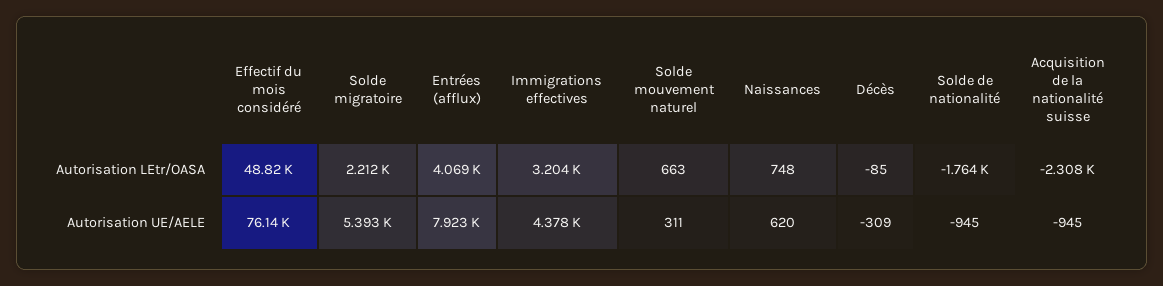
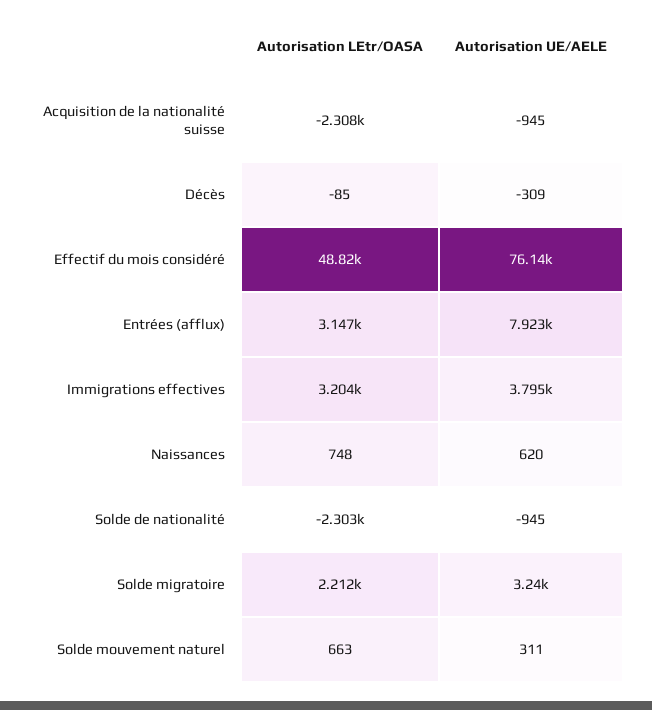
  {
    "Effectif du mois considéré": {
      "Autorisation LEtr/OASA": 48820,
      "Autorisation UE/AELE": 76140
    },
    "Solde migratoire": {
      "Autorisation LEtr/OASA": 2212,
-     "Autorisation UE/AELE": 5393
+     "Autorisation UE/AELE": 3240
    },
    "Entrées (afflux)": {
-     "Autorisation LEtr/OASA": 4069,
+     "Autorisation LEtr/OASA": 3147,
      "Autorisation UE/AELE": 7923
    },
    "Immigrations effectives": {
      "Autorisation LEtr/OASA": 3204,
-     "Autorisation UE/AELE": 4378
+     "Autorisation UE/AELE": 3795
    },
    "Solde mouvement naturel": {
      "Autorisation LEtr/OASA": 663,
      "Autorisation UE/AELE": 311
    },
    "Naissances": {
      "Autorisation LEtr/OASA": 748,
      "Autorisation UE/AELE": 620
    },
    "Décès": {
      "Autorisation LEtr/OASA": -85,
      "Autorisation UE/AELE": -309
    },
    "Solde de nationalité": {
-     "Autorisation LEtr/OASA": -1764,
+     "Autorisation LEtr/OASA": -2303,
      "Autorisation UE/AELE": -945
    },
    "Acquisition de la nationalité suisse": {
      "Autorisation LEtr/OASA": -2308,
      "Autorisation UE/AELE": -945
    }
  }

